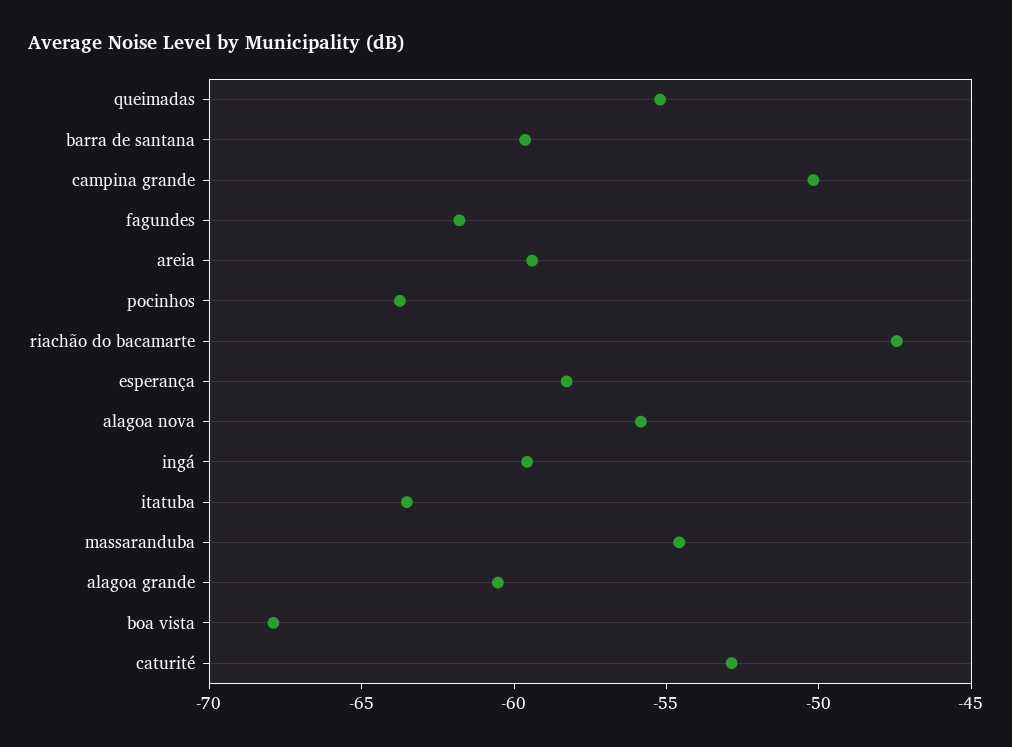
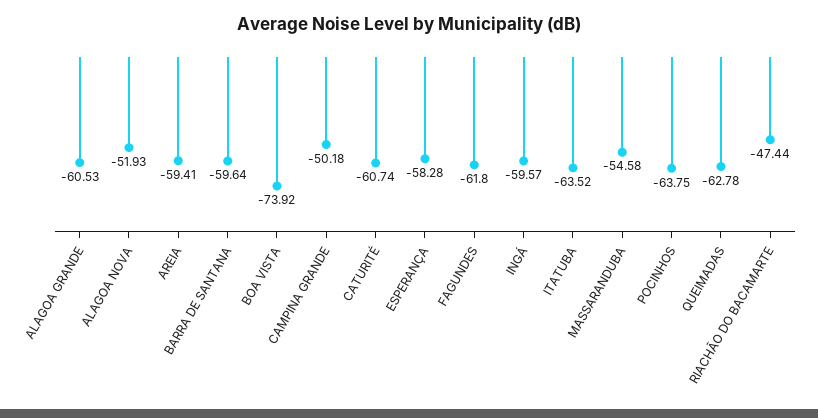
  {
-   "queimadas": -55,
+   "queimadas": -62.78,
    "barra de santana": -59.64,
    "campina grande": -50.18,
    "fagundes": -61.8,
    "areia": -59.41,
    "pocinhos": -63.75,
    "riachão do bacamarte": -47.44,
    "esperança": -58.28,
-   "alagoa nova": -56,
+   "alagoa nova": -51.93,
    "ingá": -59.57,
    "itatuba": -63.52,
    "massaranduba": -54.58,
    "alagoa grande": -60.53,
-   "boa vista": -68,
+   "boa vista": -73.92,
-   "caturité": -53
+   "caturité": -60.74
  }

